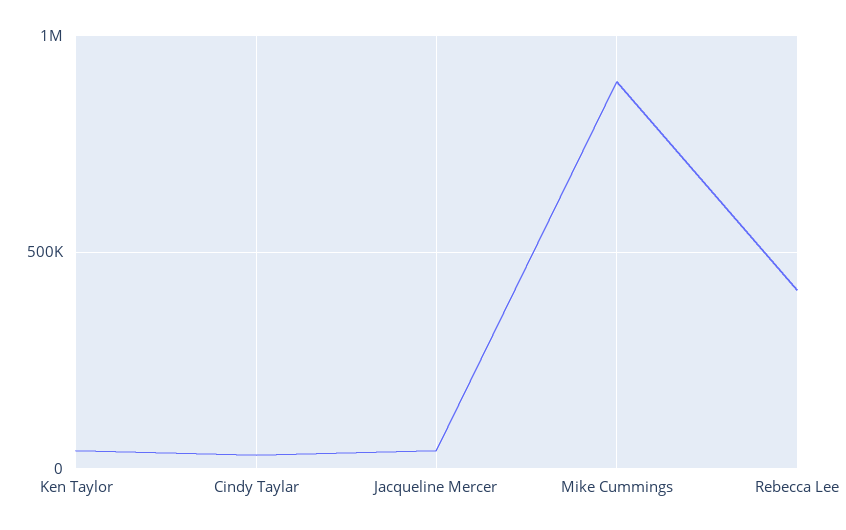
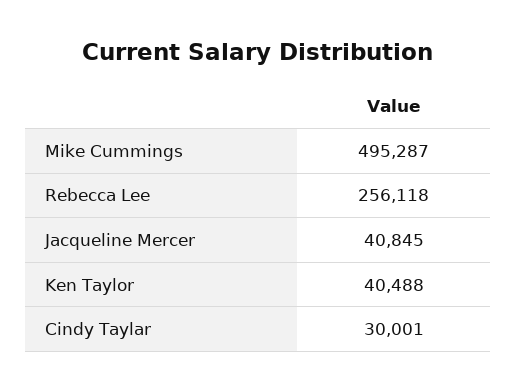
  {
    "Ken Taylor": 40488,
    "Cindy Taylar": 30001,
    "Jacqueline Mercer": 40845,
-   "Mike Cummings": 900000,
+   "Mike Cummings": 495287,
-   "Rebecca Lee": 400000
+   "Rebecca Lee": 256118
  }

